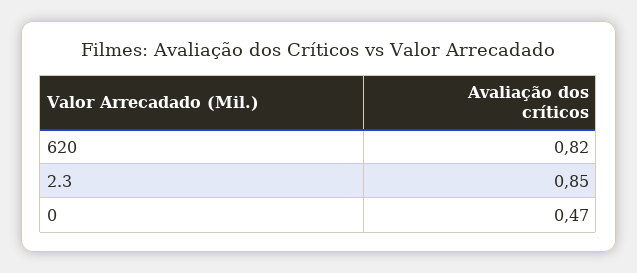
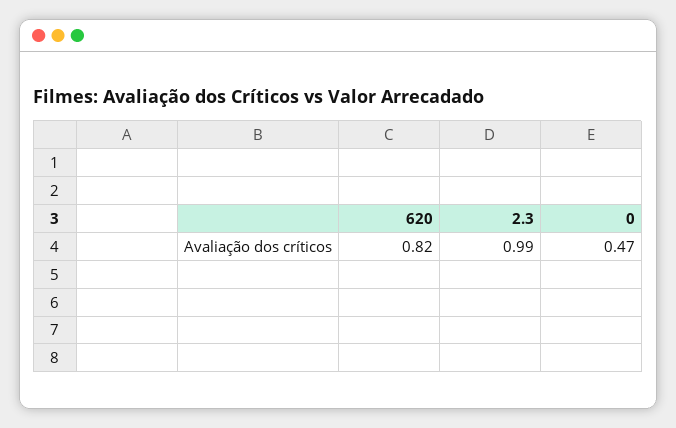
  {
    "620": 0.82,
-   "2.3": 0.85,
+   "2.3": 0.99,
    "0": 0.47
  }

